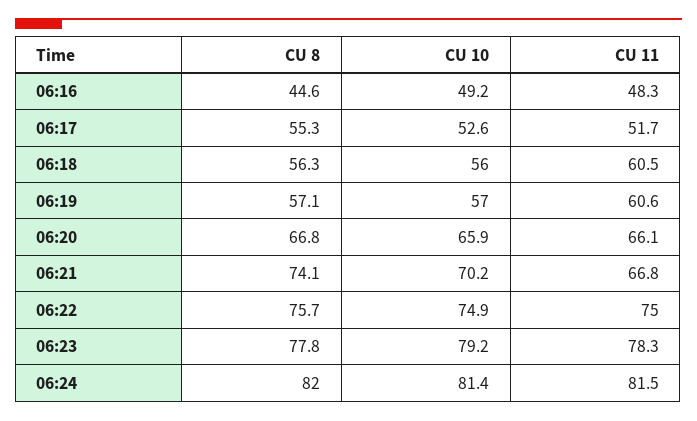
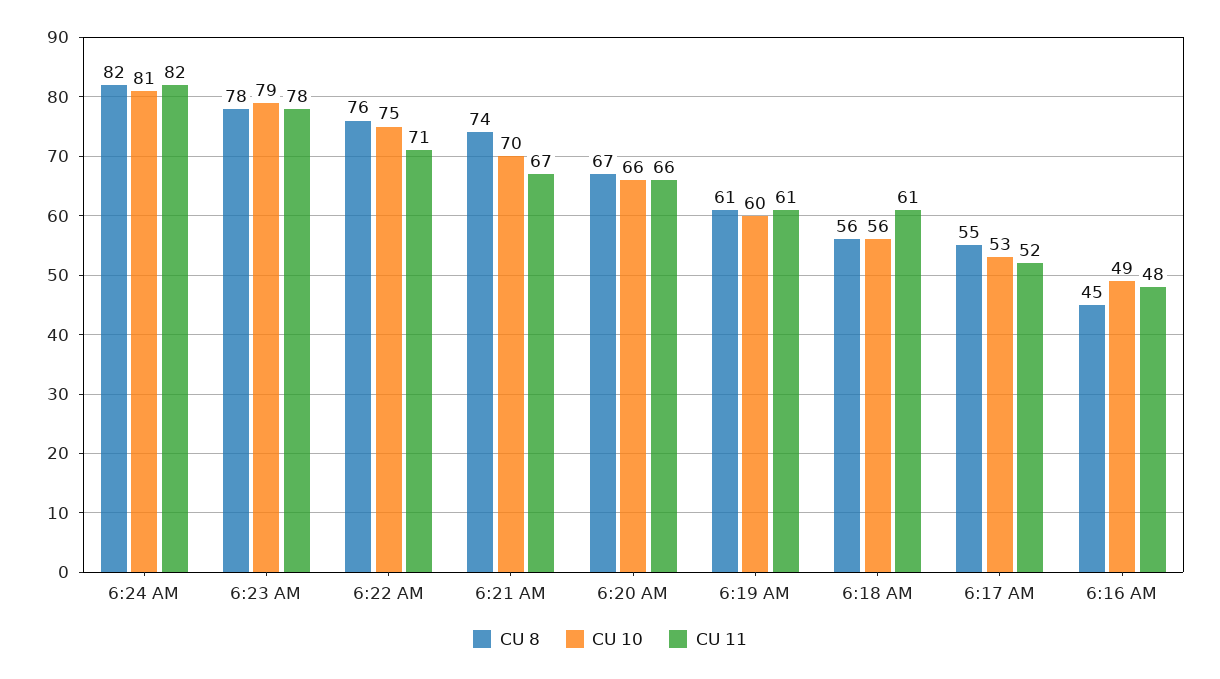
  {
    "CU 8": {
      "06:16": 44.6,
      "06:17": 55.3,
      "06:18": 56.3,
-     "06:19": 57.1,
+     "06:19": 61,
      "06:20": 66.8,
      "06:21": 74.1,
      "06:22": 75.7,
      "06:23": 77.8,
      "06:24": 82
    },
    "CU 10": {
      "06:16": 49.2,
      "06:17": 52.6,
      "06:18": 56,
-     "06:19": 57,
+     "06:19": 60,
      "06:20": 65.9,
      "06:21": 70.2,
      "06:22": 74.9,
      "06:23": 79.2,
      "06:24": 81.4
    },
    "CU 11": {
      "06:16": 48.3,
      "06:17": 51.7,
      "06:18": 60.5,
      "06:19": 60.6,
      "06:20": 66.1,
      "06:21": 66.8,
-     "06:22": 75,
+     "06:22": 71,
      "06:23": 78.3,
      "06:24": 81.5
    }
  }

